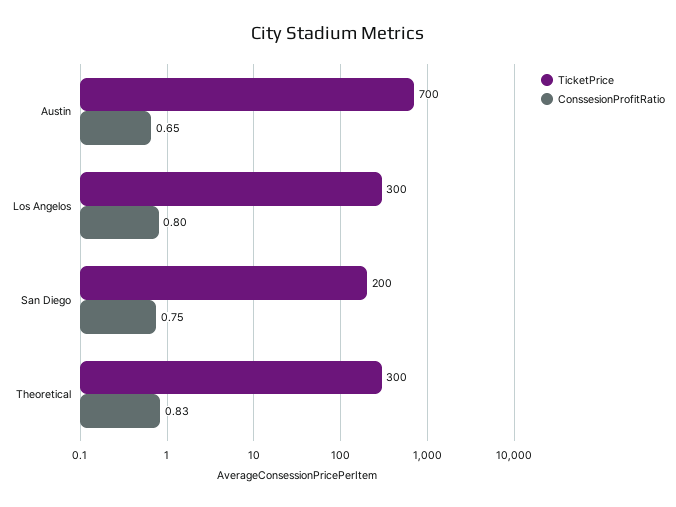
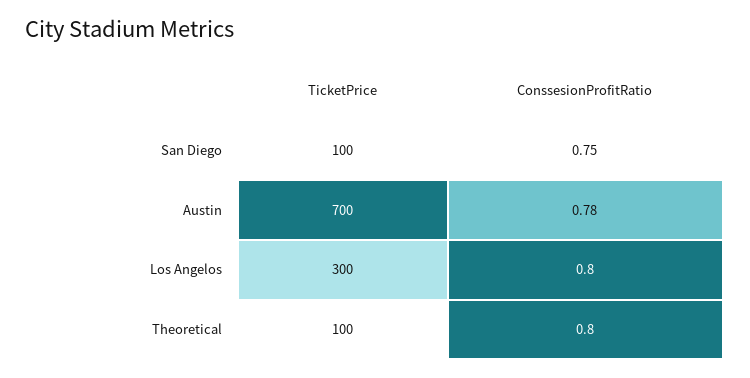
  {
    "TicketPrice": {
      "Austin": 700,
      "Los Angelos": 300,
-     "San Diego": 200,
+     "San Diego": 100,
-     "Theoretical": 300
+     "Theoretical": 100
    },
    "ConssesionProfitRatio": {
-     "Austin": 0.65,
+     "Austin": 0.78,
      "Los Angelos": 0.8,
      "San Diego": 0.75,
-     "Theoretical": 0.83
+     "Theoretical": 0.8
    }
  }

